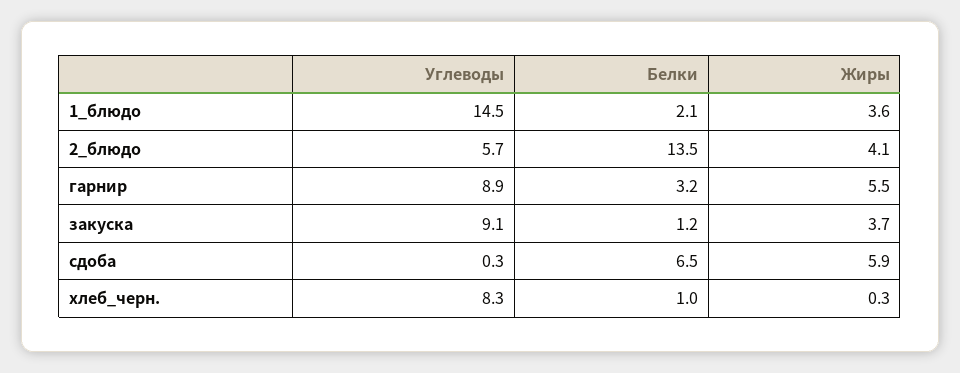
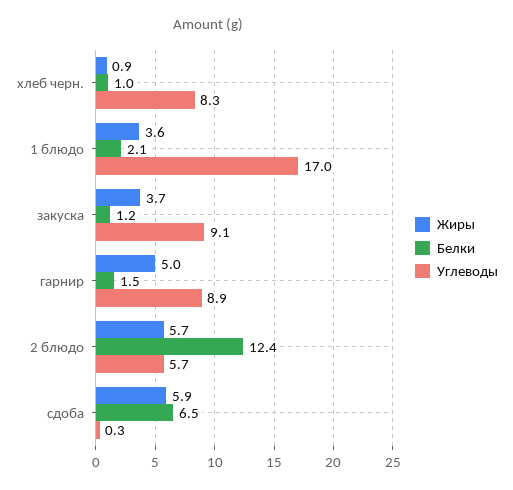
  {
    "Углеводы": {
-     "1_блюдо": 14.5,
+     "1_блюдо": 17,
      "2_блюдо": 5.7,
      "гарнир": 8.9,
      "закуска": 9.1,
      "сдоба": 0.3,
      "хлеб_черн.": 8.3
    },
    "Белки": {
      "1_блюдо": 2.1,
-     "2_блюдо": 13.5,
+     "2_блюдо": 12.4,
-     "гарнир": 3.2,
+     "гарнир": 1.5,
      "закуска": 1.2,
      "сдоба": 6.5,
      "хлеб_черн.": 1
    },
    "Жиры": {
      "1_блюдо": 3.6,
-     "2_блюдо": 4.1,
+     "2_блюдо": 5.7,
-     "гарнир": 5.5,
+     "гарнир": 5,
      "закуска": 3.7,
      "сдоба": 5.9,
-     "хлеб_черн.": 0.3
+     "хлеб_черн.": 0.9
    }
  }

